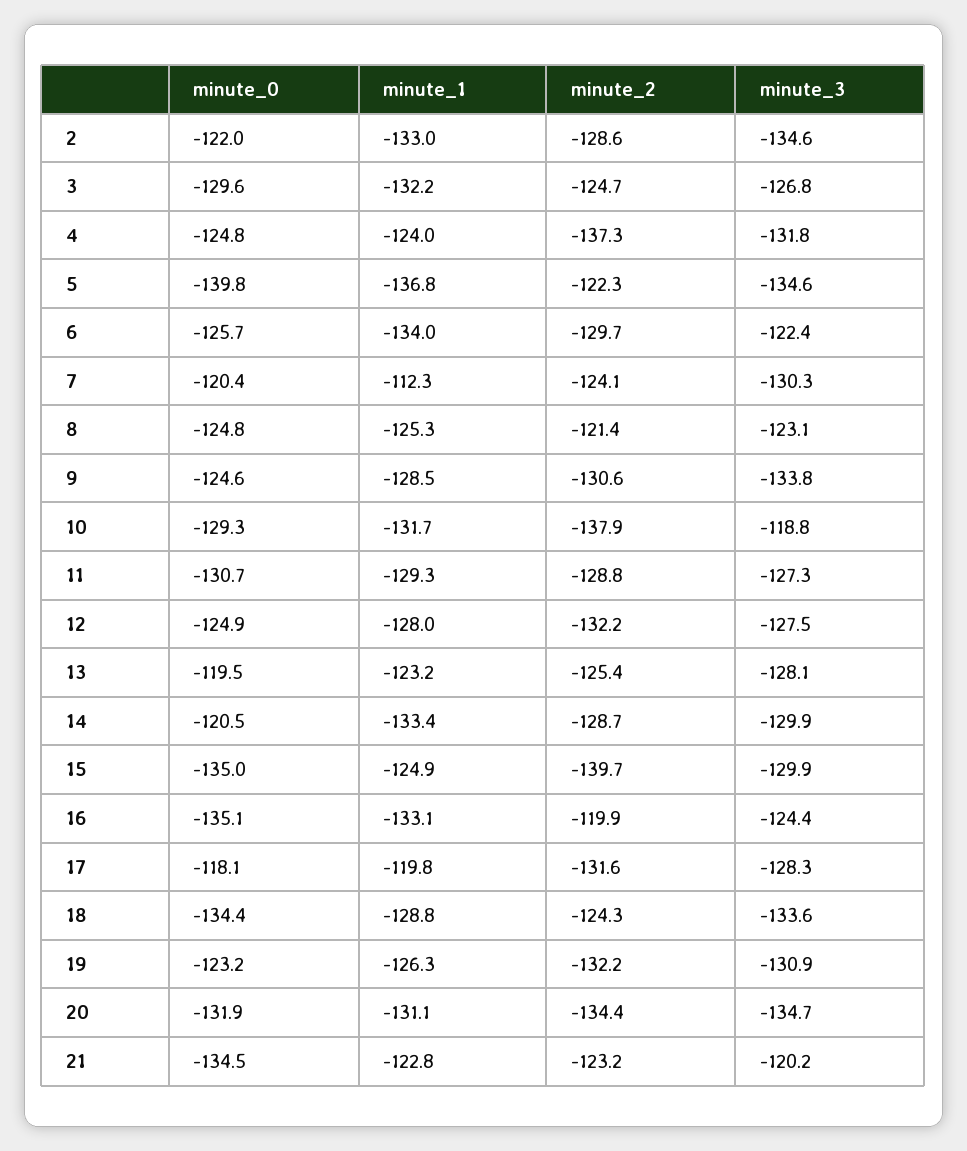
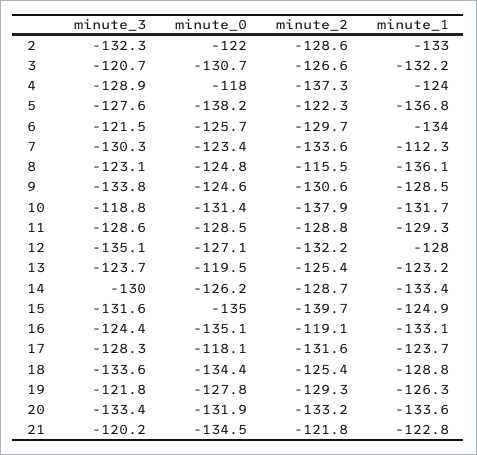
  {
    "minute_0": {
      "2": -122,
-     "3": -129.6,
+     "3": -130.7,
-     "4": -124.8,
+     "4": -118,
-     "5": -139.8,
+     "5": -138.2,
      "6": -125.7,
-     "7": -120.4,
+     "7": -123.4,
      "8": -124.8,
      "9": -124.6,
-     "10": -129.3,
+     "10": -131.4,
-     "11": -130.7,
+     "11": -128.5,
-     "12": -124.9,
+     "12": -127.1,
      "13": -119.5,
-     "14": -120.5,
+     "14": -126.2,
      "15": -135,
      "16": -135.1,
      "17": -118.1,
      "18": -134.4,
-     "19": -123.2,
+     "19": -127.8,
      "20": -131.9,
      "21": -134.5
    },
    "minute_1": {
      "2": -133,
      "3": -132.2,
      "4": -124,
      "5": -136.8,
      "6": -134,
      "7": -112.3,
-     "8": -125.3,
+     "8": -136.1,
      "9": -128.5,
      "10": -131.7,
      "11": -129.3,
      "12": -128,
      "13": -123.2,
      "14": -133.4,
      "15": -124.9,
      "16": -133.1,
-     "17": -119.8,
+     "17": -123.7,
      "18": -128.8,
      "19": -126.3,
-     "20": -131.1,
+     "20": -133.6,
      "21": -122.8
    },
    "minute_2": {
      "2": -128.6,
-     "3": -124.7,
+     "3": -126.6,
      "4": -137.3,
      "5": -122.3,
      "6": -129.7,
-     "7": -124.1,
+     "7": -133.6,
-     "8": -121.4,
+     "8": -115.5,
      "9": -130.6,
      "10": -137.9,
      "11": -128.8,
      "12": -132.2,
      "13": -125.4,
      "14": -128.7,
      "15": -139.7,
-     "16": -119.9,
+     "16": -119.1,
      "17": -131.6,
-     "18": -124.3,
+     "18": -125.4,
-     "19": -132.2,
+     "19": -129.3,
-     "20": -134.4,
+     "20": -133.2,
-     "21": -123.2
+     "21": -121.8
    },
    "minute_3": {
-     "2": -134.6,
+     "2": -132.3,
-     "3": -126.8,
+     "3": -120.7,
-     "4": -131.8,
+     "4": -128.9,
-     "5": -134.6,
+     "5": -127.6,
-     "6": -122.4,
+     "6": -121.5,
      "7": -130.3,
      "8": -123.1,
      "9": -133.8,
      "10": -118.8,
-     "11": -127.3,
+     "11": -128.6,
-     "12": -127.5,
+     "12": -135.1,
-     "13": -128.1,
+     "13": -123.7,
-     "14": -129.9,
+     "14": -130,
-     "15": -129.9,
+     "15": -131.6,
      "16": -124.4,
      "17": -128.3,
      "18": -133.6,
-     "19": -130.9,
+     "19": -121.8,
-     "20": -134.7,
+     "20": -133.4,
      "21": -120.2
    }
  }

